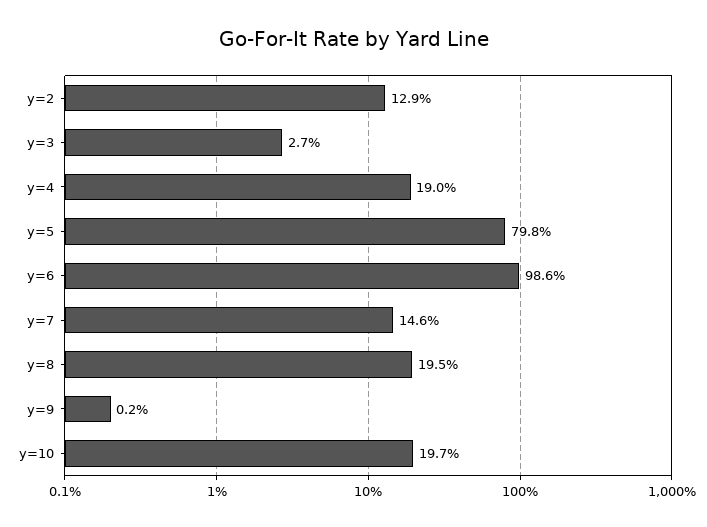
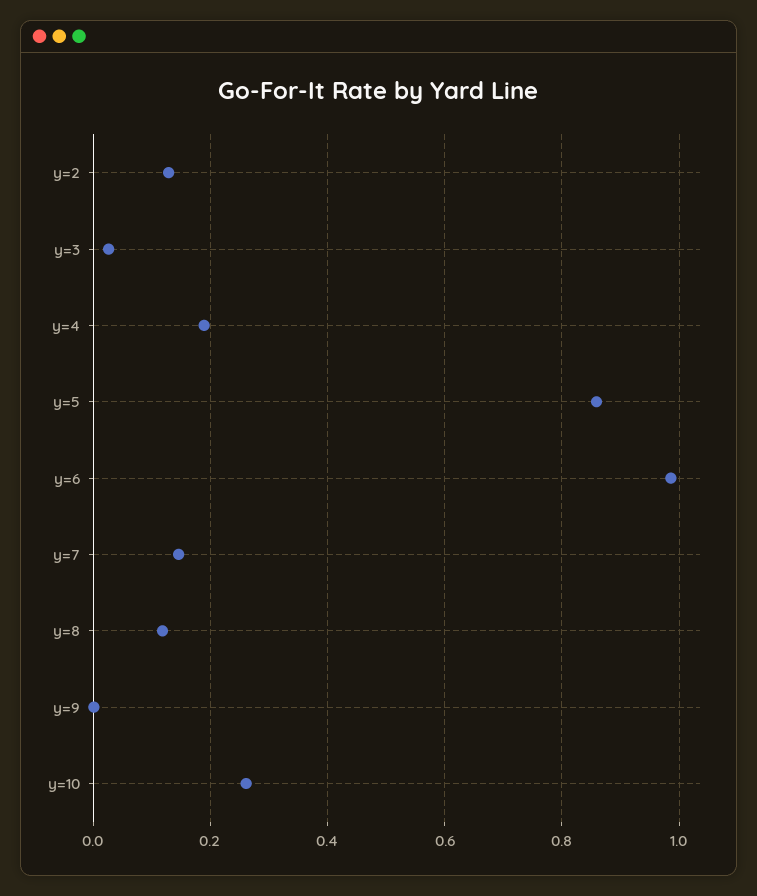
  {
    "y=2": 0.129,
    "y=3": 0.027,
    "y=4": 0.19,
-   "y=5": 0.798,
+   "y=5": 0.86,
    "y=6": 0.986,
    "y=7": 0.146,
-   "y=8": 0.195,
+   "y=8": 0.12,
    "y=9": 0.002,
-   "y=10": 0.197
+   "y=10": 0.26
  }

